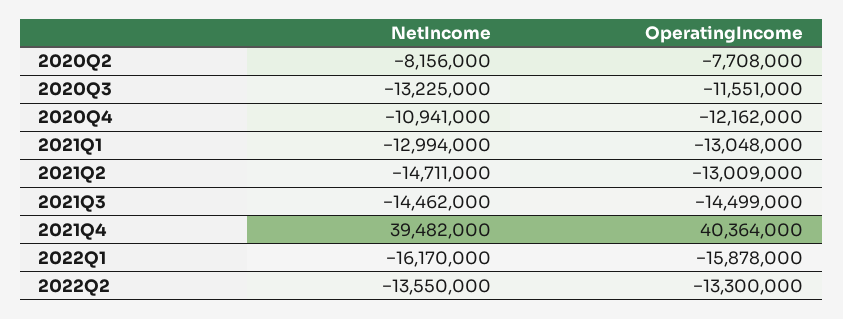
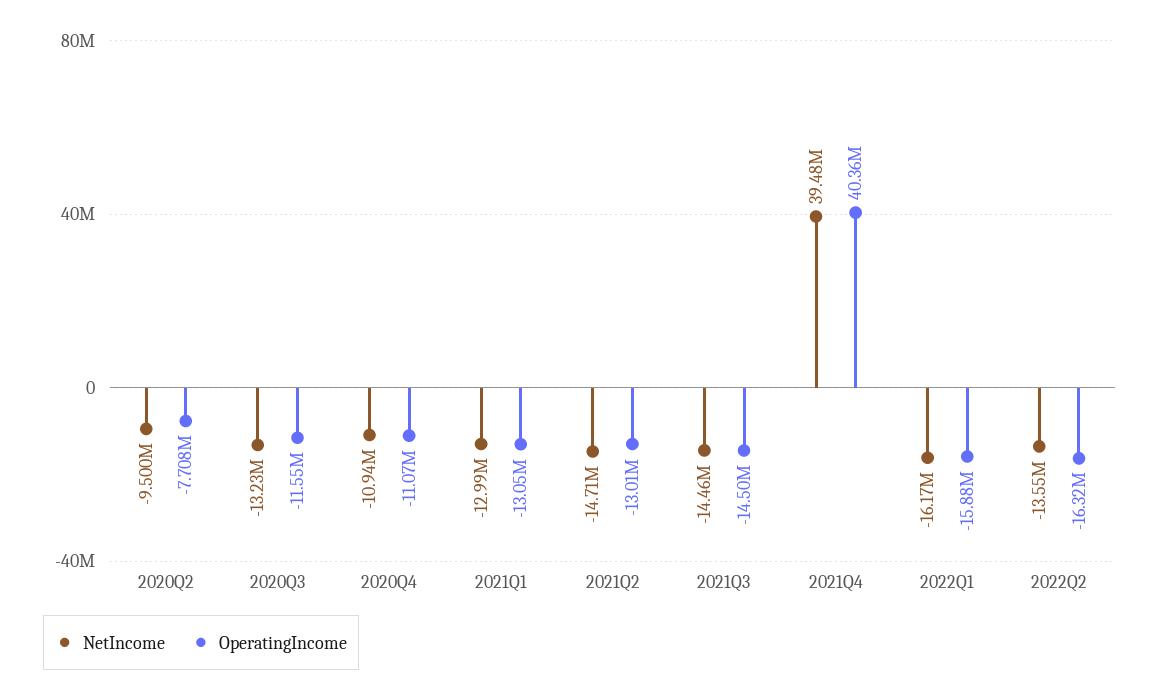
  {
    "NetIncome": {
-     "2020Q2": -8156000,
+     "2020Q2": -9500000,
      "2020Q3": -13225000,
      "2020Q4": -10941000,
      "2021Q1": -12994000,
      "2021Q2": -14711000,
      "2021Q3": -14462000,
      "2021Q4": 39482000,
      "2022Q1": -16170000,
      "2022Q2": -13550000
    },
    "OperatingIncome": {
      "2020Q2": -7708000,
      "2020Q3": -11551000,
-     "2020Q4": -12162000,
+     "2020Q4": -11070000,
      "2021Q1": -13048000,
      "2021Q2": -13009000,
      "2021Q3": -14499000,
      "2021Q4": 40364000,
      "2022Q1": -15878000,
-     "2022Q2": -13300000
+     "2022Q2": -16320000
    }
  }

